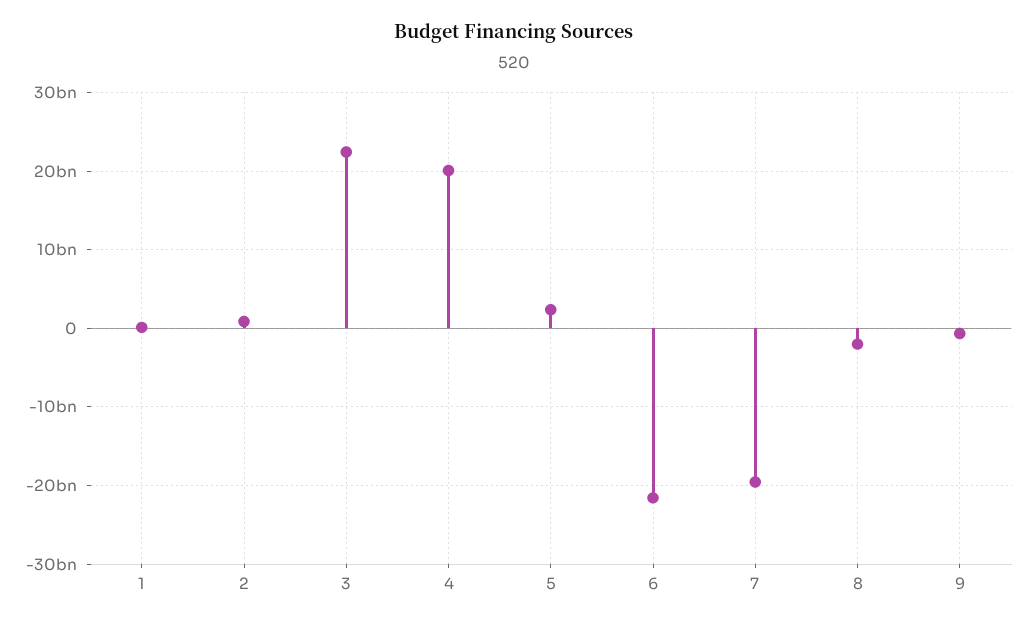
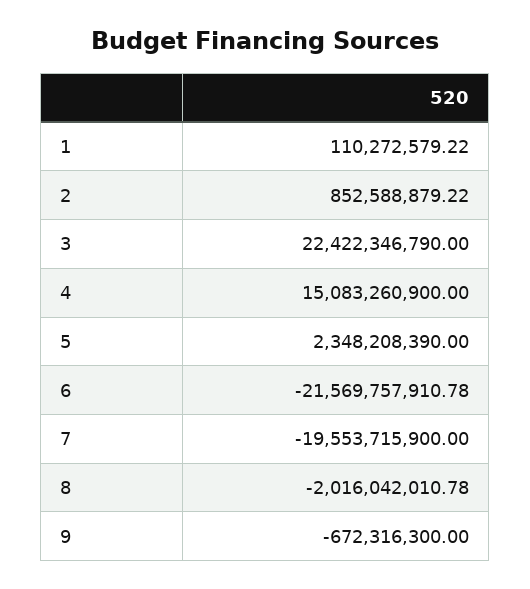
  {
    "1": 110272579.22,
    "2": 852588879.22,
    "3": 22422346790,
-   "4": 20000000000,
+   "4": 15083260900,
    "5": 2348208390,
    "6": -21569757910.78,
    "7": -19553715900,
    "8": -2016042010.78,
    "9": -672316300
  }

